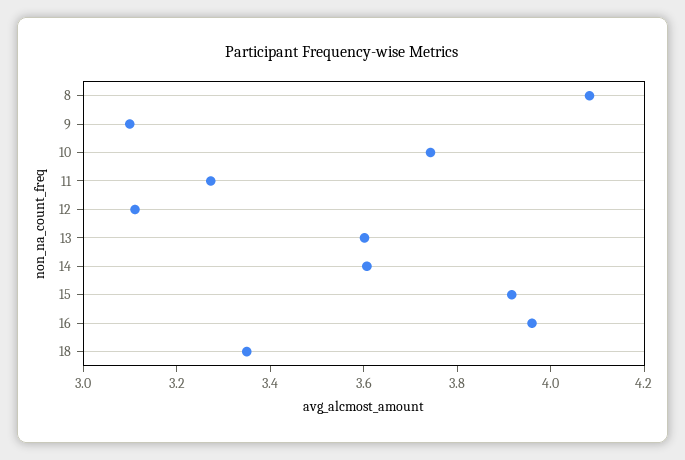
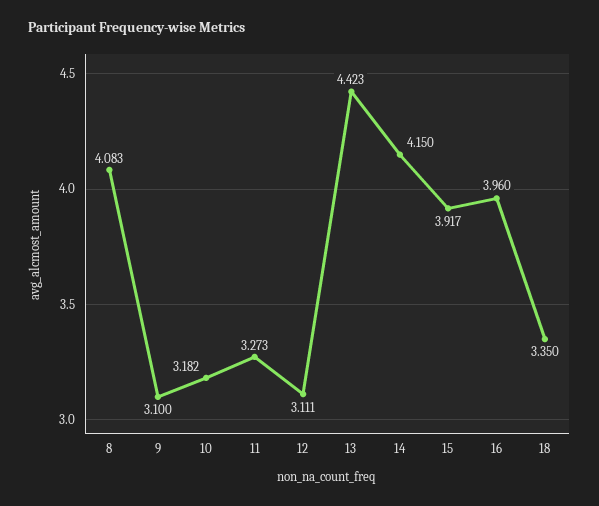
  {
    "8": 4.083,
    "9": 3.1,
-   "10": 3.75,
+   "10": 3.182,
    "11": 3.273,
    "12": 3.111,
-   "13": 3.6,
+   "13": 4.423,
-   "14": 3.6,
+   "14": 4.15,
    "15": 3.917,
    "16": 3.96,
    "18": 3.35
  }

